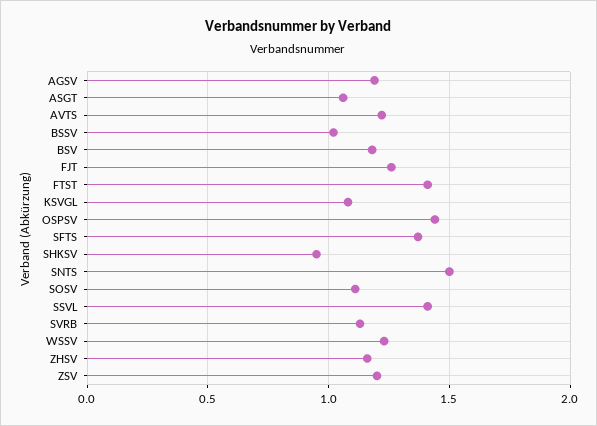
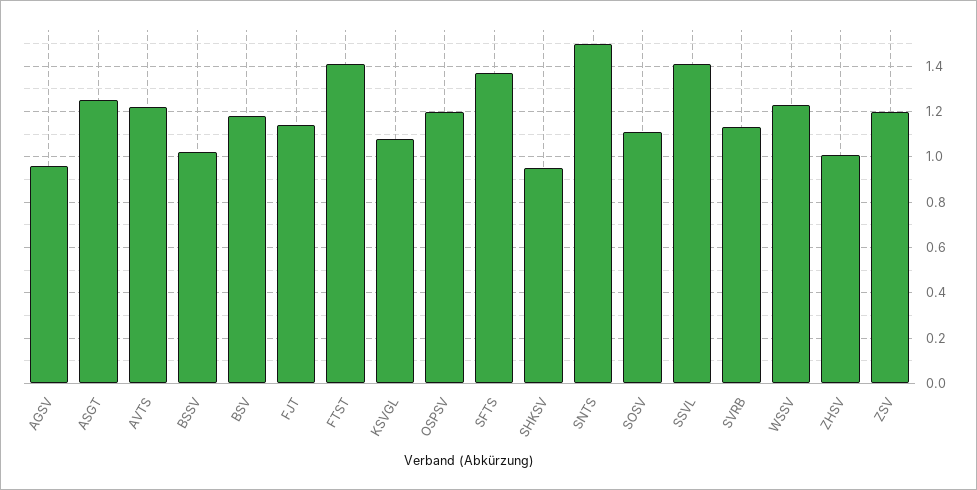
  {
-   "AGSV": 1.2,
+   "AGSV": 0.95,
-   "ASGT": 1.05,
+   "ASGT": 1.25,
    "AVTS": 1.2,
    "BSSV": 1,
    "BSV": 1.2,
-   "FJT": 1.25,
+   "FJT": 1.15,
    "FTST": 1.4,
    "KSVGL": 1.1,
-   "OSPSV": 1.45,
+   "OSPSV": 1.2,
    "SFTS": 1.35,
    "SHKSV": 0.95,
    "SNTS": 1.5,
    "SOSV": 1.1,
    "SSVL": 1.4,
    "SVRB": 1.15,
    "WSSV": 1.25,
-   "ZHSV": 1.15,
+   "ZHSV": 1,
    "ZSV": 1.2
  }

